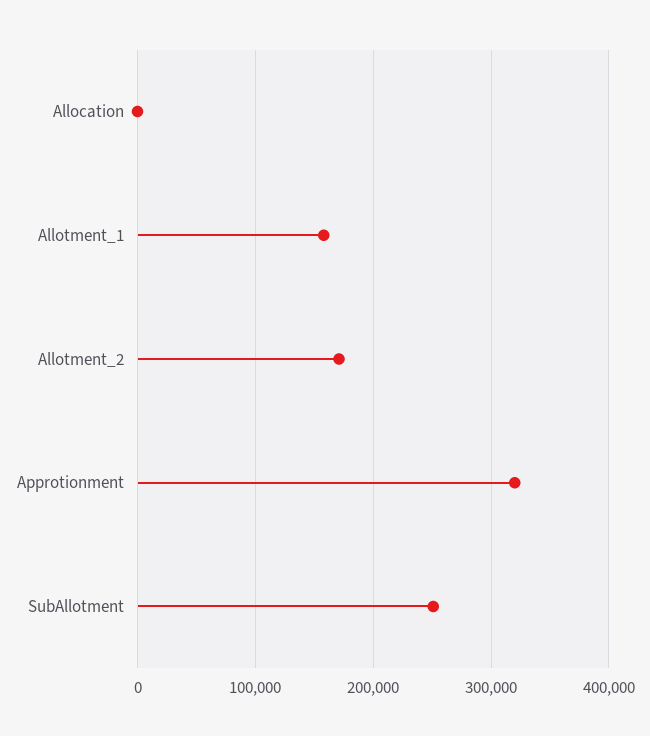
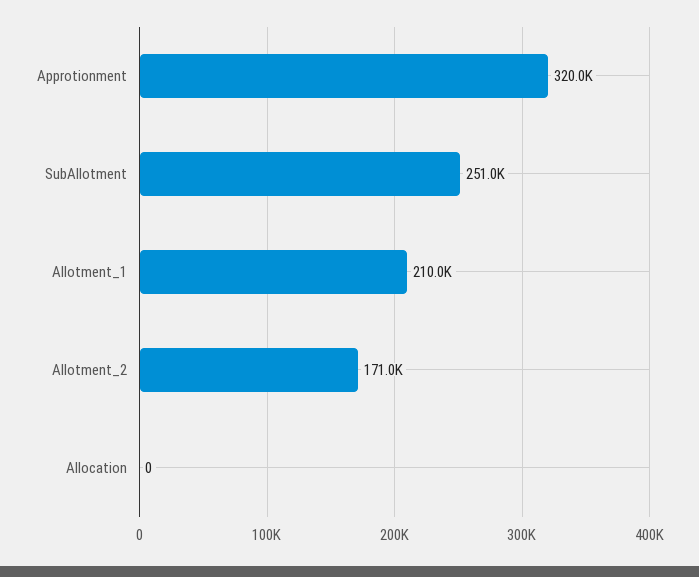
  {
    "Allocation": 0,
-   "Allotment_1": 160000,
+   "Allotment_1": 210000,
    "Allotment_2": 171000,
    "Approtionment": 320000,
    "SubAllotment": 251000
  }

